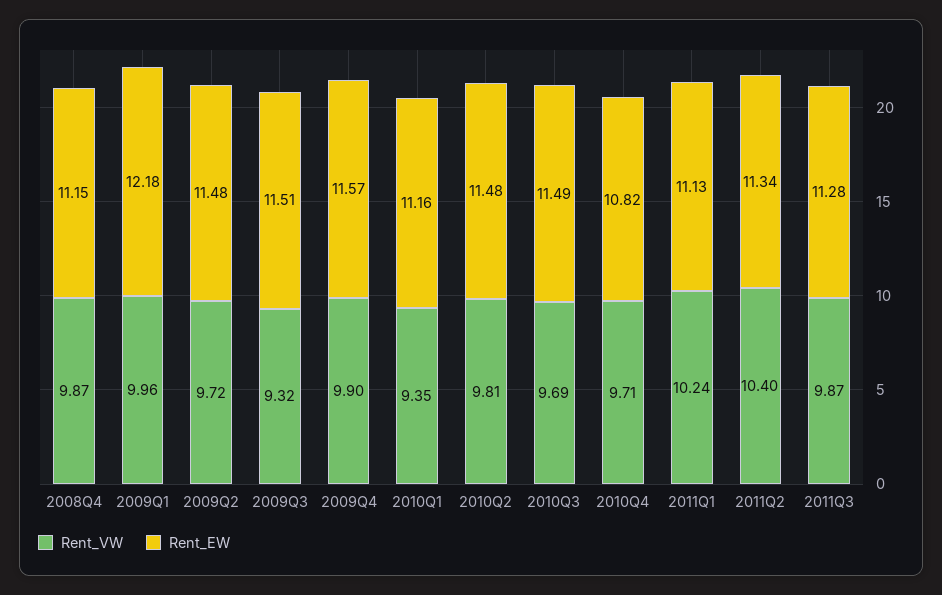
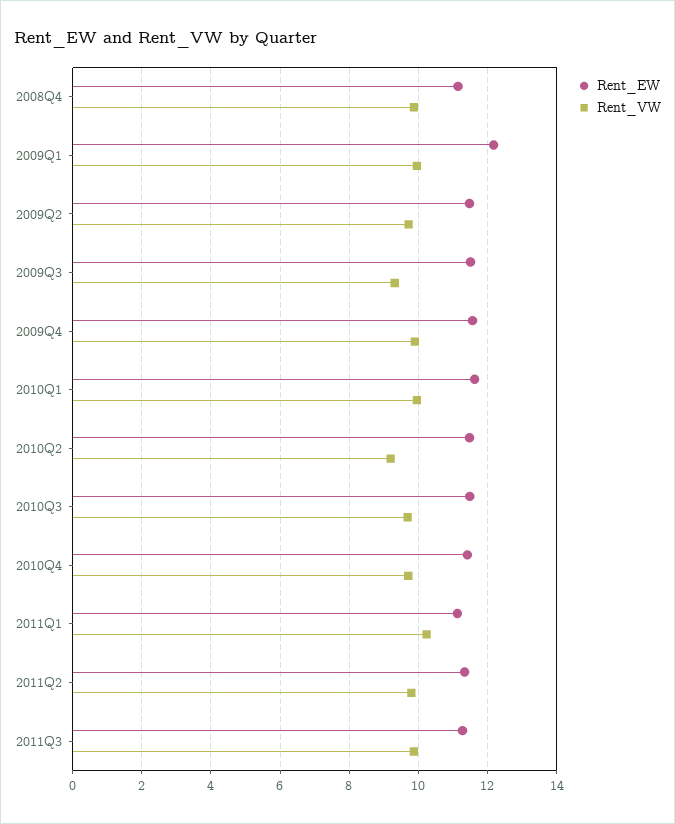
  {
    "Rent_VW": {
      "2008Q4": 9.87,
      "2009Q1": 9.96,
      "2009Q2": 9.72,
      "2009Q3": 9.32,
      "2009Q4": 9.9,
-     "2010Q1": 9.35,
+     "2010Q1": 10,
-     "2010Q2": 9.81,
+     "2010Q2": 9.2,
      "2010Q3": 9.69,
      "2010Q4": 9.71,
      "2011Q1": 10.24,
-     "2011Q2": 10.4,
+     "2011Q2": 9.8,
      "2011Q3": 9.87
    },
    "Rent_EW": {
      "2008Q4": 11.15,
      "2009Q1": 12.18,
      "2009Q2": 11.48,
      "2009Q3": 11.51,
      "2009Q4": 11.57,
-     "2010Q1": 11.16,
+     "2010Q1": 11.6,
      "2010Q2": 11.48,
      "2010Q3": 11.49,
-     "2010Q4": 10.82,
+     "2010Q4": 11.4,
      "2011Q1": 11.13,
      "2011Q2": 11.34,
      "2011Q3": 11.28
    }
  }

